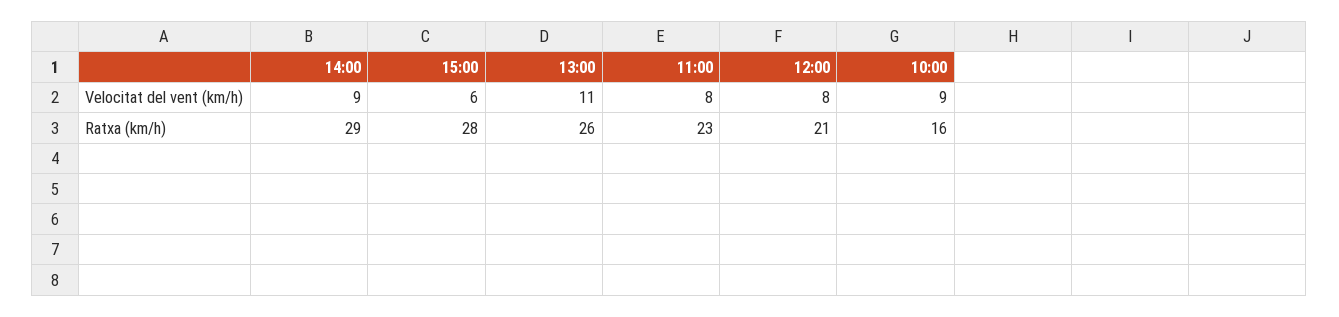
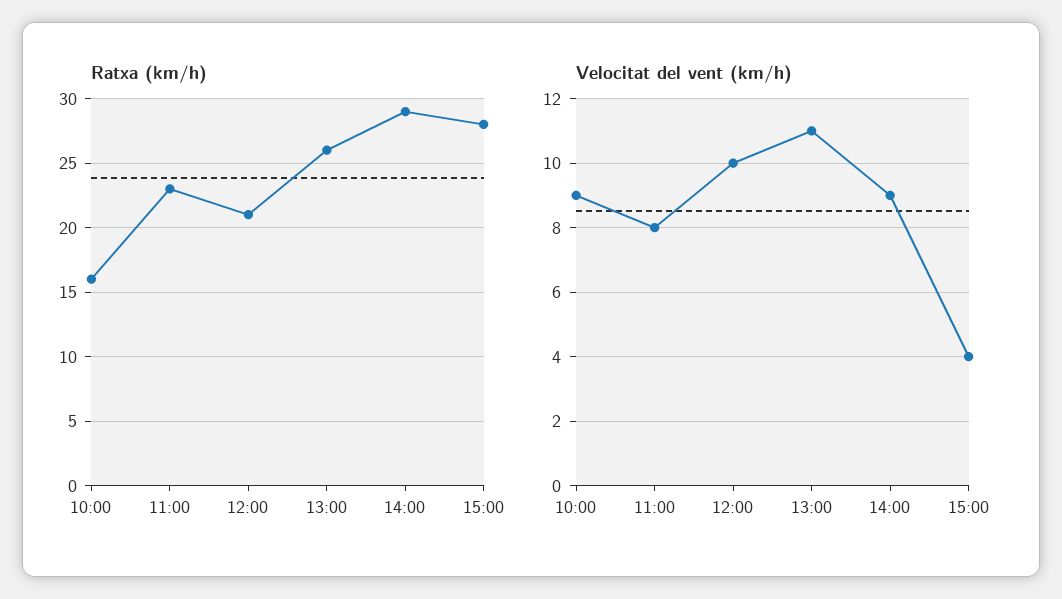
  {
    "Velocitat del vent (km/h)": {
      "14:00": 9,
-     "15:00": 6,
+     "15:00": 4,
      "13:00": 11,
      "11:00": 8,
-     "12:00": 8,
+     "12:00": 10,
      "10:00": 9
    },
    "Ratxa (km/h)": {
      "14:00": 29,
      "15:00": 28,
      "13:00": 26,
      "11:00": 23,
      "12:00": 21,
      "10:00": 16
    }
  }

